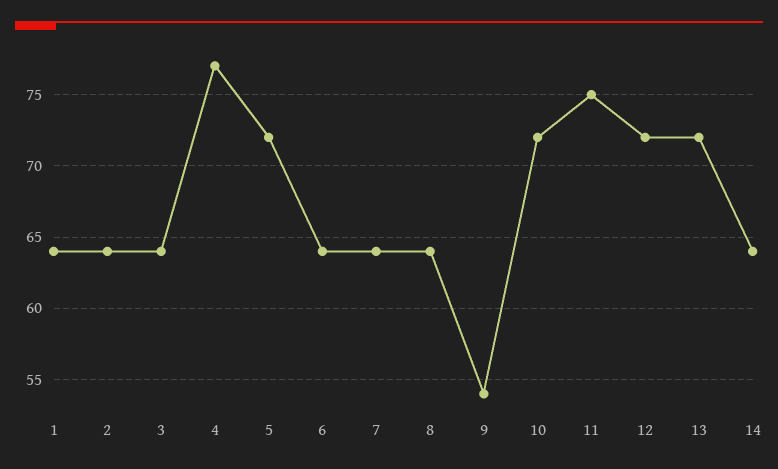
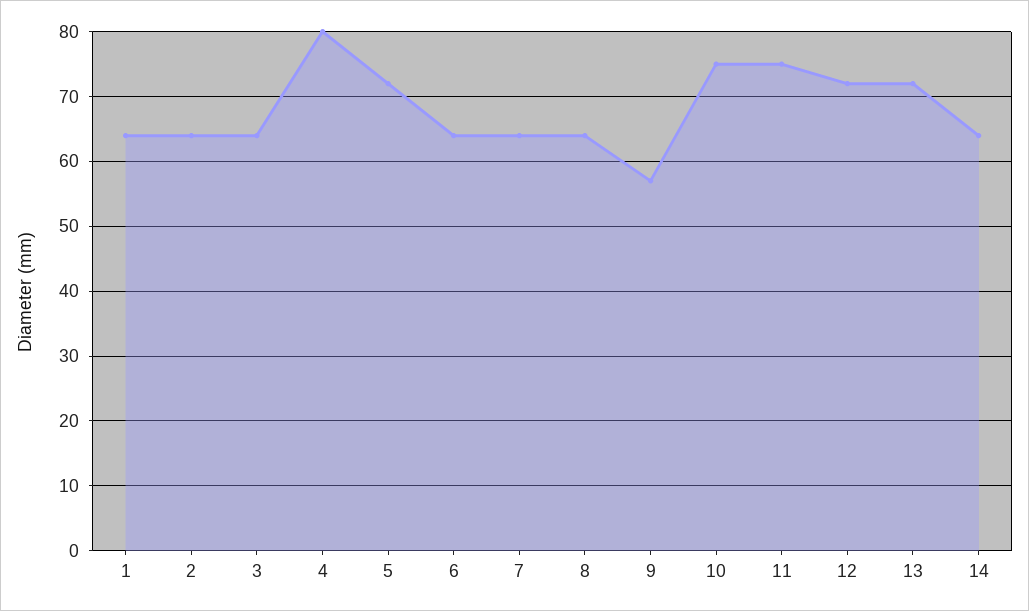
  {
    "1": 64,
    "2": 64,
    "3": 64,
-   "4": 77,
+   "4": 80,
    "5": 72,
    "6": 64,
    "7": 64,
    "8": 64,
-   "9": 54,
+   "9": 57,
-   "10": 72,
+   "10": 75,
    "11": 75,
    "12": 72,
    "13": 72,
    "14": 64
  }

